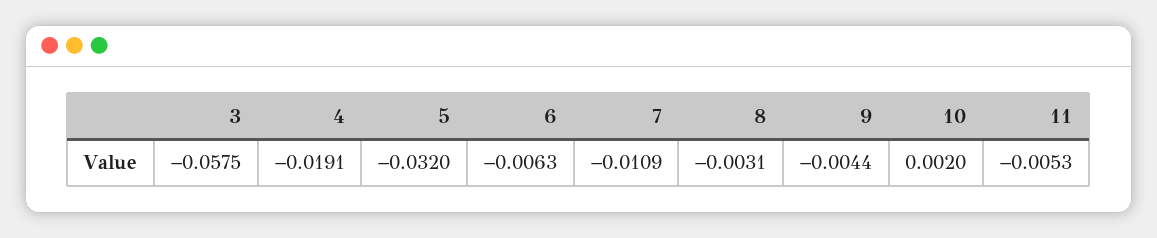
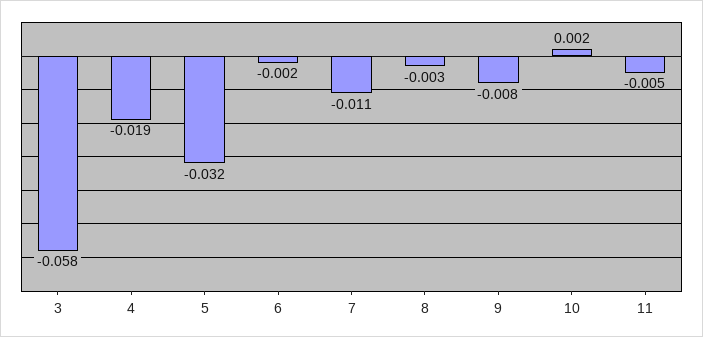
  {
    "3": -0.0575,
    "4": -0.0191,
    "5": -0.032,
-   "6": -0.0063,
+   "6": -0.002,
    "7": -0.0109,
    "8": -0.0031,
-   "9": -0.0044,
+   "9": -0.008,
    "10": 0.002,
    "11": -0.0053
  }

